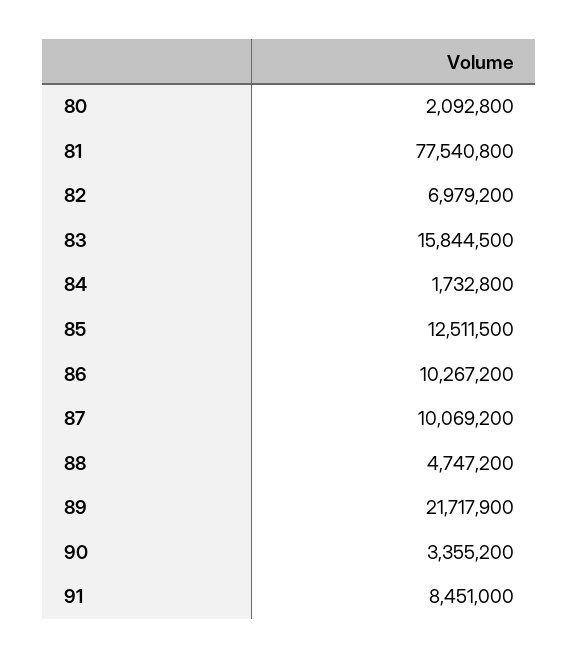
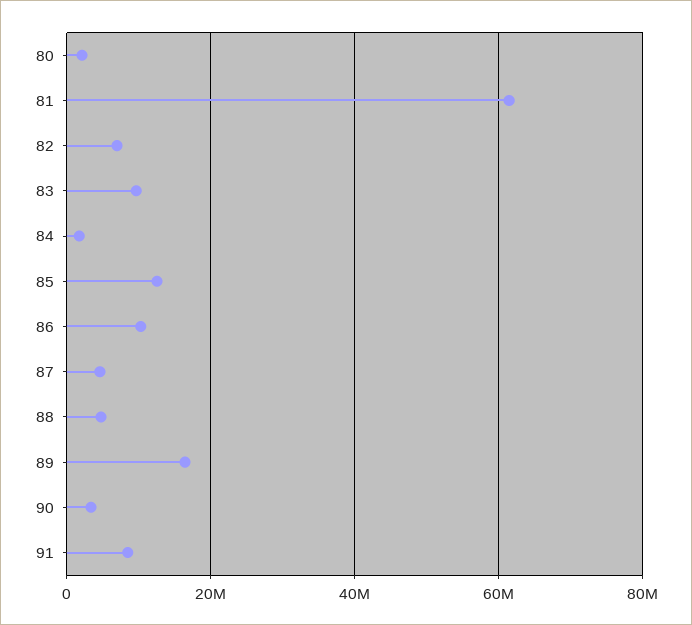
  {
    "80": 2092800,
-   "81": 77540800,
+   "81": 62000000,
    "82": 6979200,
-   "83": 15844500,
+   "83": 10000000,
    "84": 1732800,
    "85": 12511500,
    "86": 10267200,
-   "87": 10069200,
+   "87": 4000000,
    "88": 4747200,
-   "89": 21717900,
+   "89": 16000000,
    "90": 3355200,
    "91": 8451000
  }

